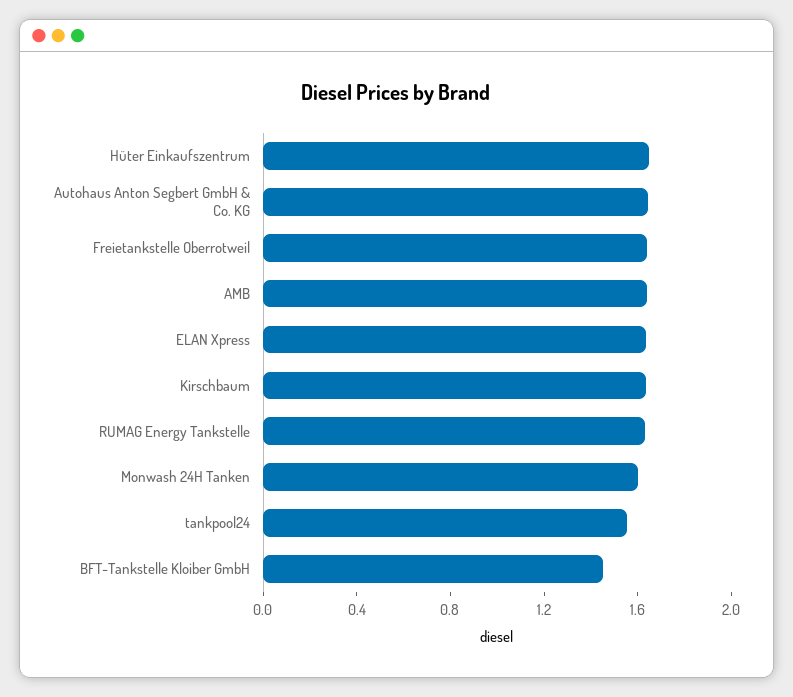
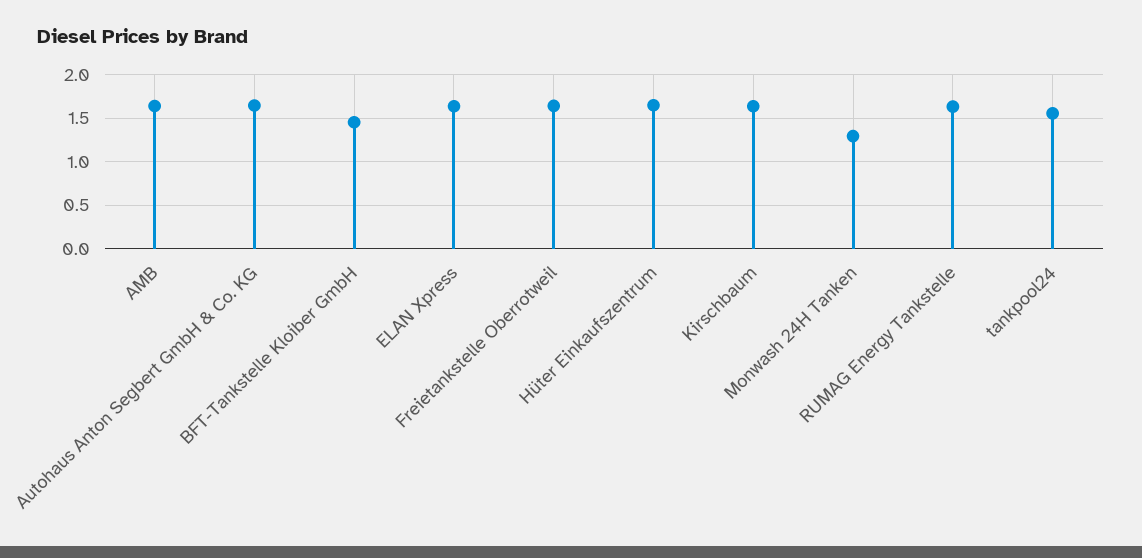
  {
    "Hüter Einkaufszentrum": 1.6,
    "Autohaus Anton Segbert GmbH & Co. KG": 1.6,
    "Freietankstelle Oberrotweil": 1.6,
    "AMB": 1.6,
    "ELAN Xpress": 1.6,
    "Kirschbaum": 1.6,
    "RUMAG Energy Tankstelle": 1.6,
-   "Monwash 24H Tanken": 1.6,
+   "Monwash 24H Tanken": 1.3,
    "tankpool24": 1.6,
    "BFT-Tankstelle Kloiber GmbH": 1.5
  }

